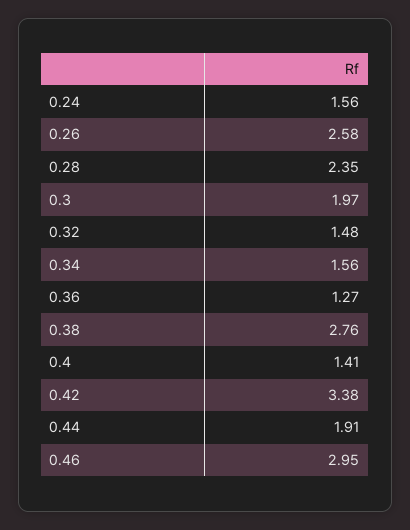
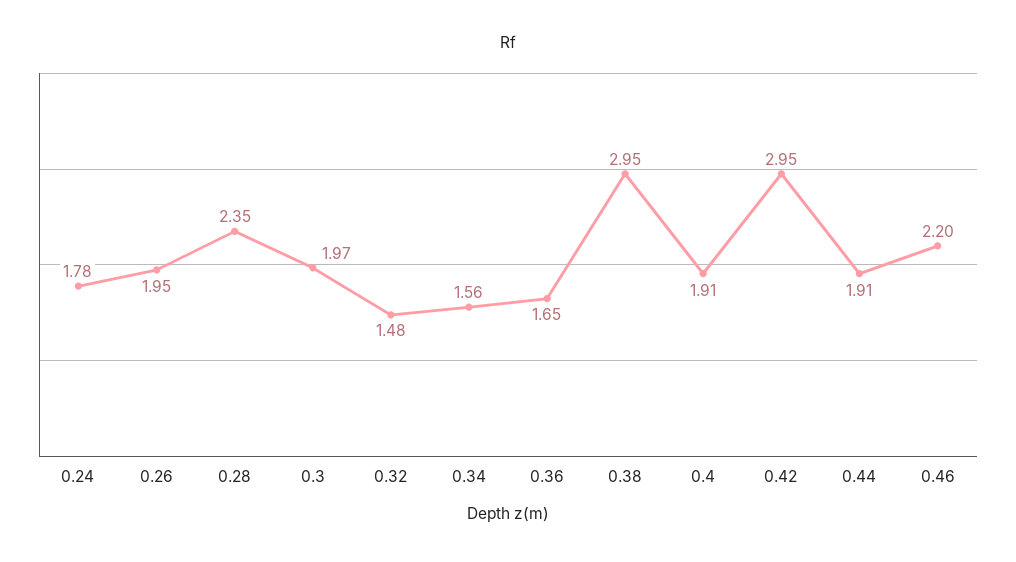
  {
-   "0.24": 1.56,
+   "0.24": 1.78,
-   "0.26": 2.58,
+   "0.26": 1.95,
    "0.28": 2.35,
    "0.3": 1.97,
    "0.32": 1.48,
    "0.34": 1.56,
-   "0.36": 1.27,
+   "0.36": 1.65,
-   "0.38": 2.76,
+   "0.38": 2.95,
-   "0.4": 1.41,
+   "0.4": 1.91,
-   "0.42": 3.38,
+   "0.42": 2.95,
    "0.44": 1.91,
-   "0.46": 2.95
+   "0.46": 2.2
  }

